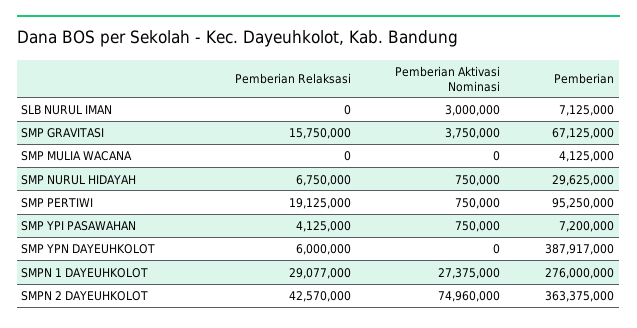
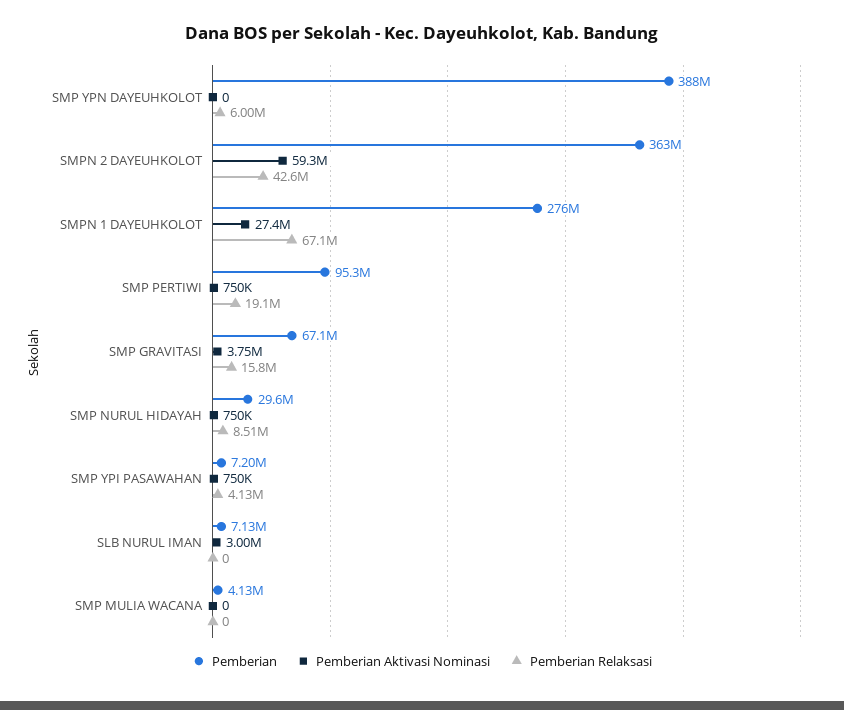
  {
    "Pemberian Relaksasi": {
      "SLB NURUL IMAN": 0,
      "SMP GRAVITASI": 15750000,
      "SMP MULIA WACANA": 0,
-     "SMP NURUL HIDAYAH": 6750000,
+     "SMP NURUL HIDAYAH": 8510000,
      "SMP PERTIWI": 19125000,
      "SMP YPI PASAWAHAN": 4125000,
      "SMP YPN DAYEUHKOLOT": 6000000,
-     "SMPN 1 DAYEUHKOLOT": 29077000,
+     "SMPN 1 DAYEUHKOLOT": 67100000,
      "SMPN 2 DAYEUHKOLOT": 42570000
    },
    "Pemberian Aktivasi Nominasi": {
      "SLB NURUL IMAN": 3000000,
      "SMP GRAVITASI": 3750000,
      "SMP MULIA WACANA": 0,
      "SMP NURUL HIDAYAH": 750000,
      "SMP PERTIWI": 750000,
      "SMP YPI PASAWAHAN": 750000,
      "SMP YPN DAYEUHKOLOT": 0,
      "SMPN 1 DAYEUHKOLOT": 27375000,
-     "SMPN 2 DAYEUHKOLOT": 74960000
+     "SMPN 2 DAYEUHKOLOT": 59300000
    },
    "Pemberian": {
      "SLB NURUL IMAN": 7125000,
      "SMP GRAVITASI": 67125000,
      "SMP MULIA WACANA": 4125000,
      "SMP NURUL HIDAYAH": 29625000,
      "SMP PERTIWI": 95250000,
      "SMP YPI PASAWAHAN": 7200000,
      "SMP YPN DAYEUHKOLOT": 387917000,
      "SMPN 1 DAYEUHKOLOT": 276000000,
      "SMPN 2 DAYEUHKOLOT": 363375000
    }
  }

